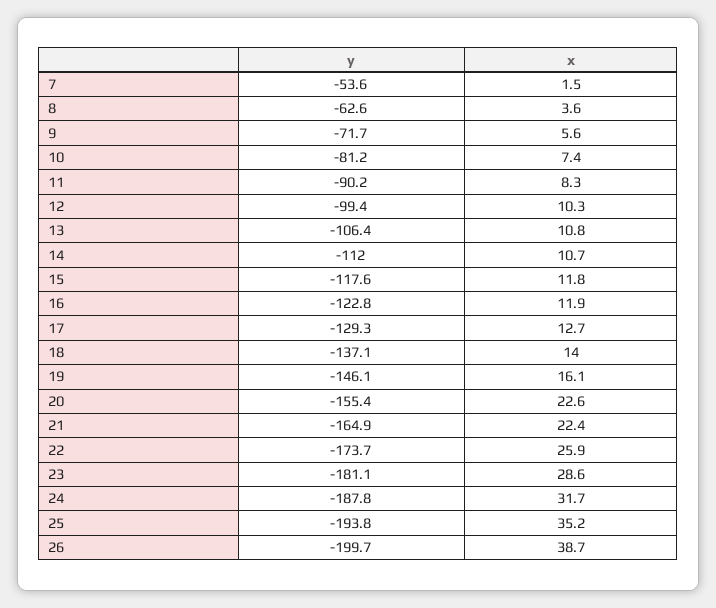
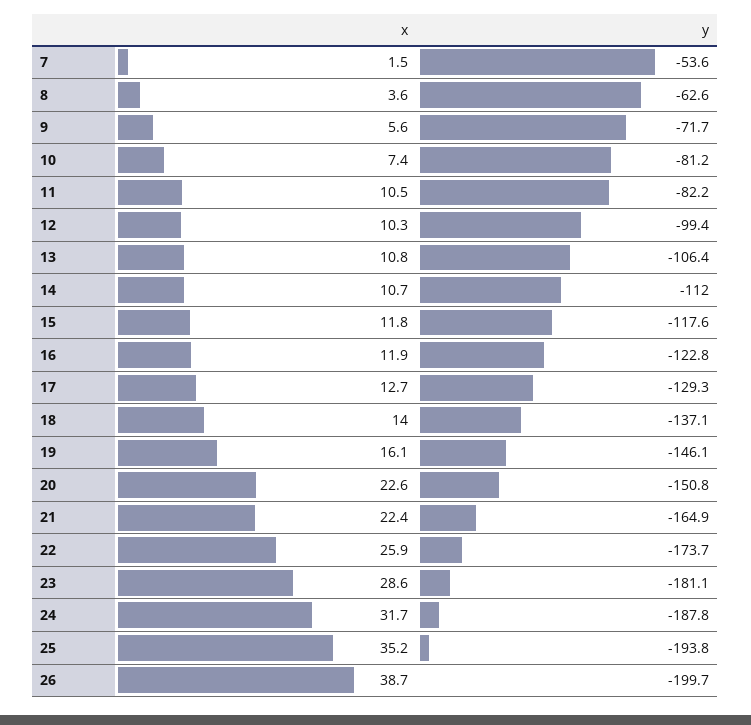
  {
    "y": {
      "7": -53.6,
      "8": -62.6,
      "9": -71.7,
      "10": -81.2,
-     "11": -90.2,
+     "11": -82.2,
      "12": -99.4,
      "13": -106.4,
      "14": -112,
      "15": -117.6,
      "16": -122.8,
      "17": -129.3,
      "18": -137.1,
      "19": -146.1,
-     "20": -155.4,
+     "20": -150.8,
      "21": -164.9,
      "22": -173.7,
      "23": -181.1,
      "24": -187.8,
      "25": -193.8,
      "26": -199.7
    },
    "x": {
      "7": 1.5,
      "8": 3.6,
      "9": 5.6,
      "10": 7.4,
-     "11": 8.3,
+     "11": 10.5,
      "12": 10.3,
      "13": 10.8,
      "14": 10.7,
      "15": 11.8,
      "16": 11.9,
      "17": 12.7,
      "18": 14,
      "19": 16.1,
      "20": 22.6,
      "21": 22.4,
      "22": 25.9,
      "23": 28.6,
      "24": 31.7,
      "25": 35.2,
      "26": 38.7
    }
  }

